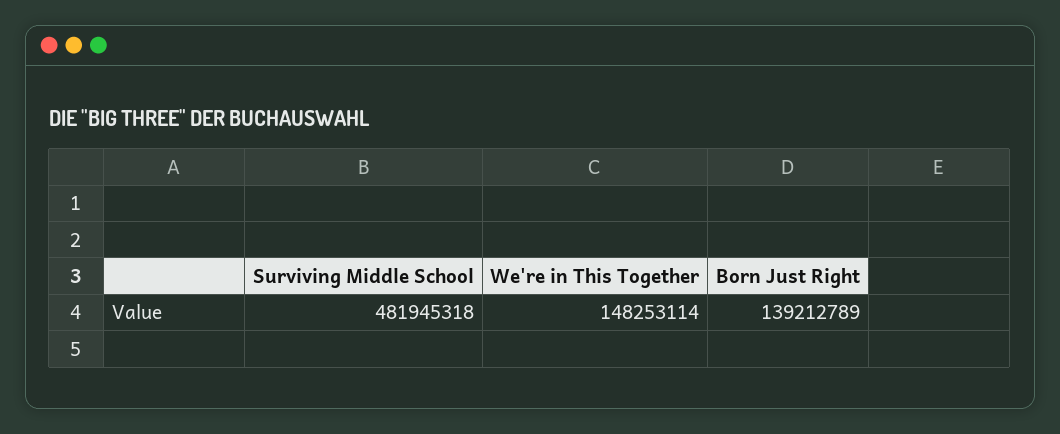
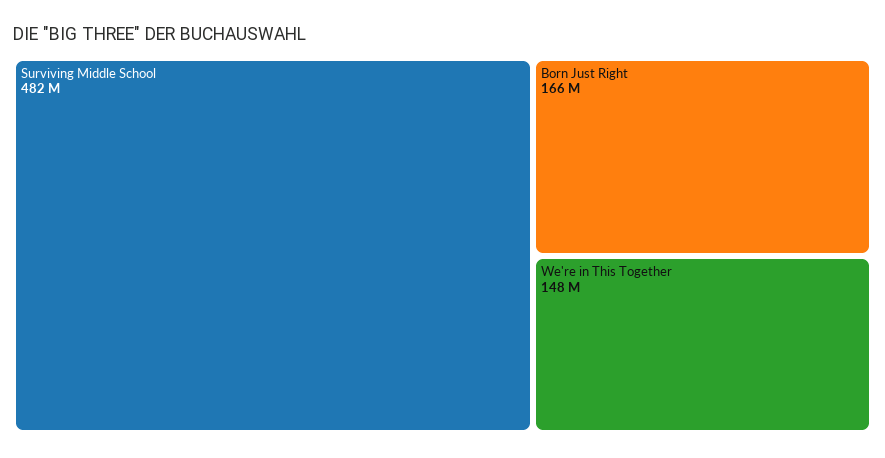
  {
    "Surviving Middle School": 481945318,
    "We're in This Together": 148253114,
-   "Born Just Right": 139212789
+   "Born Just Right": 166000000
  }

